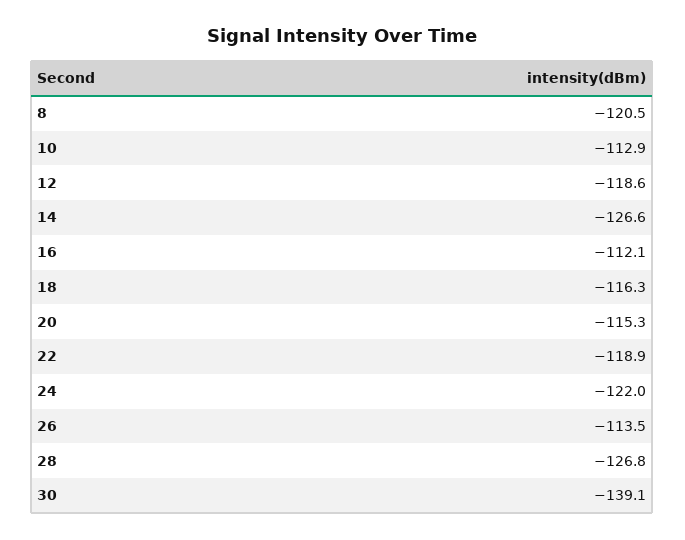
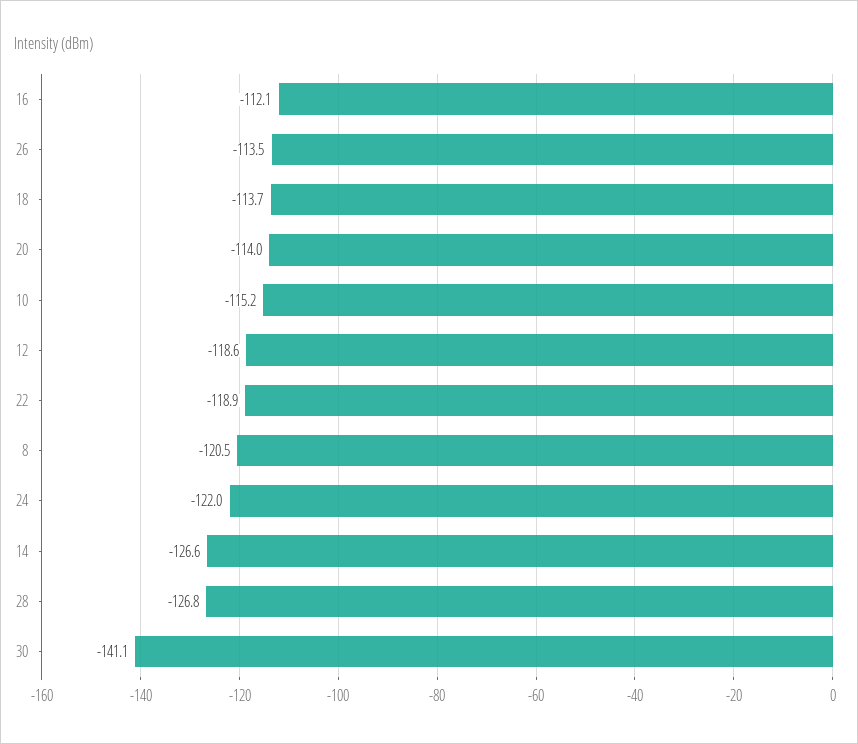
  {
    "8": -120.5,
-   "10": -112.9,
+   "10": -115.2,
    "12": -118.6,
    "14": -126.6,
    "16": -112.1,
-   "18": -116.3,
+   "18": -113.7,
-   "20": -115.3,
+   "20": -114,
    "22": -118.9,
    "24": -122,
    "26": -113.5,
    "28": -126.8,
-   "30": -139.1
+   "30": -141.1
  }

